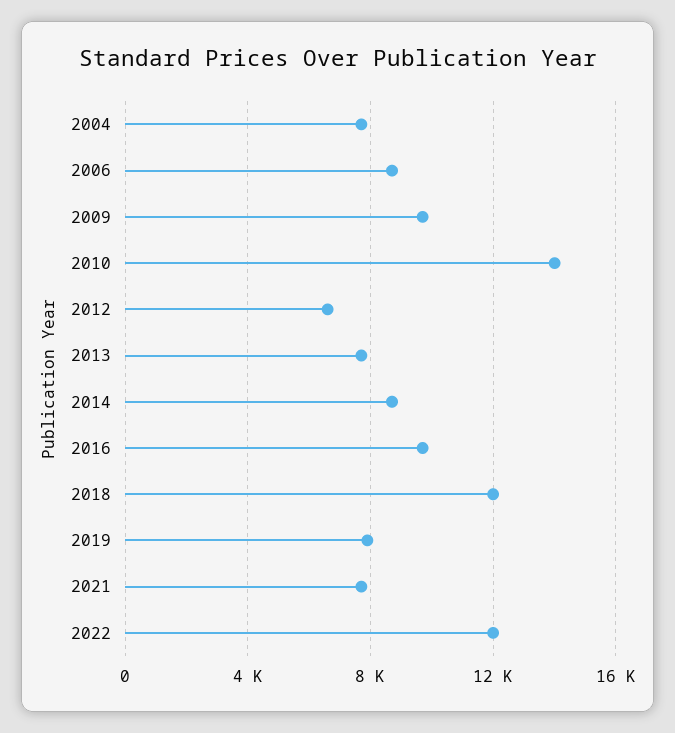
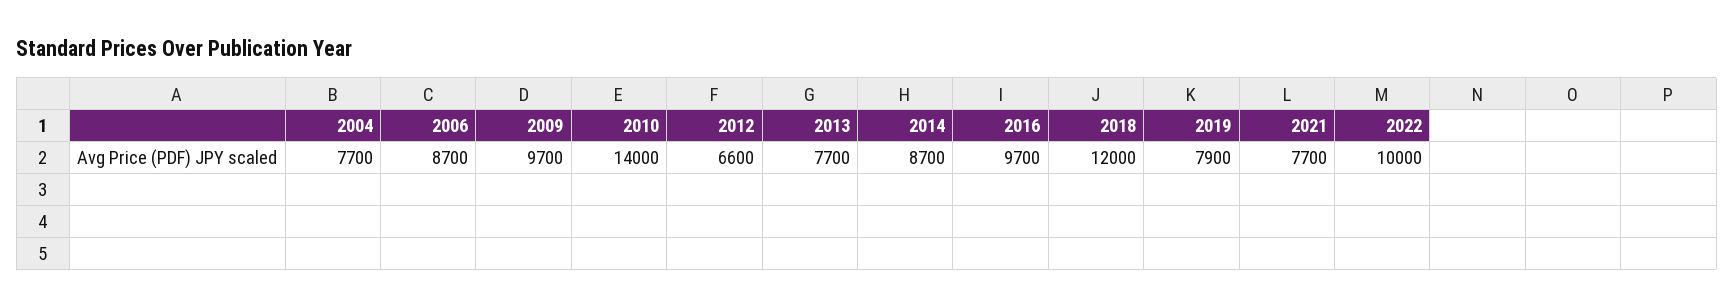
  {
    "2004": 7700,
    "2006": 8700,
    "2009": 9700,
    "2010": 14000,
    "2012": 6600,
    "2013": 7700,
    "2014": 8700,
    "2016": 9700,
    "2018": 12000,
    "2019": 7900,
    "2021": 7700,
-   "2022": 12000
+   "2022": 10000
  }

